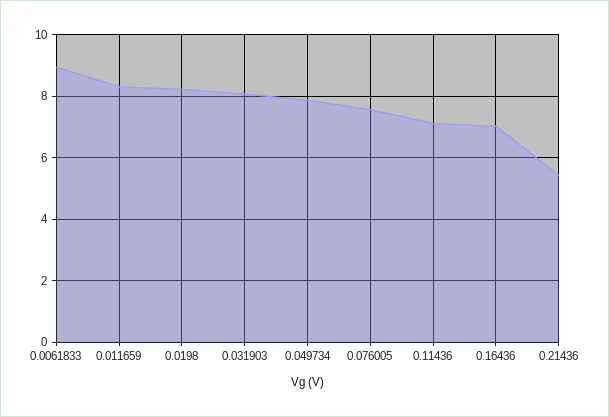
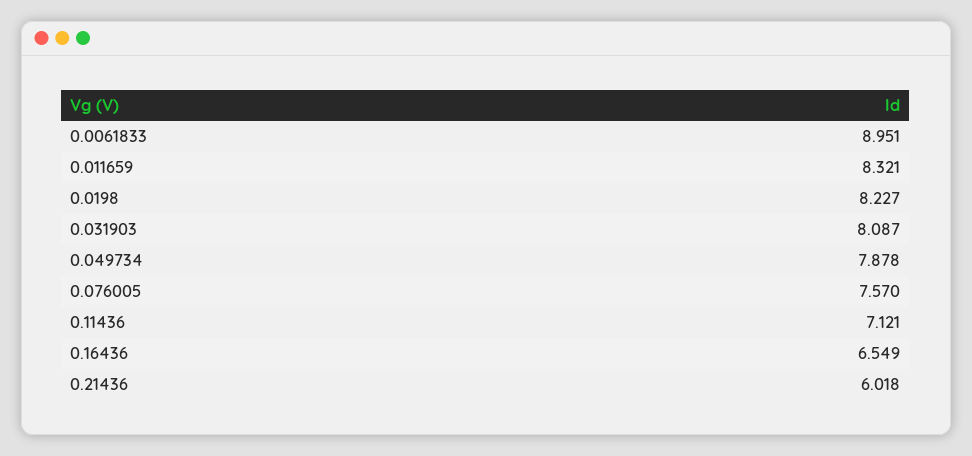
  {
    "0.0061833": 8.951,
    "0.011659": 8.321,
    "0.0198": 8.227,
    "0.031903": 8.087,
    "0.049734": 7.878,
    "0.076005": 7.57,
    "0.11436": 7.121,
-   "0.16436": 7,
+   "0.16436": 6.549,
-   "0.21436": 5.4
+   "0.21436": 6.018
  }

